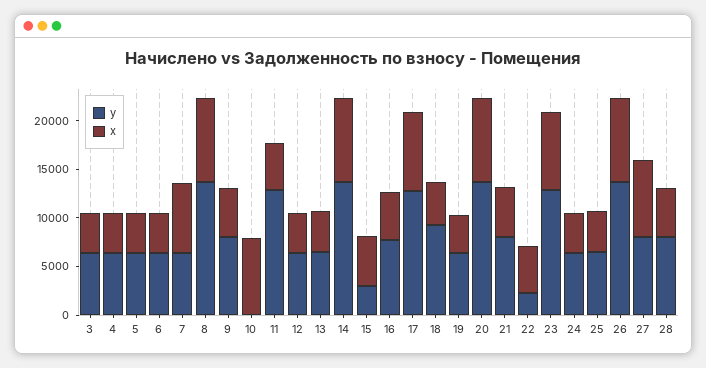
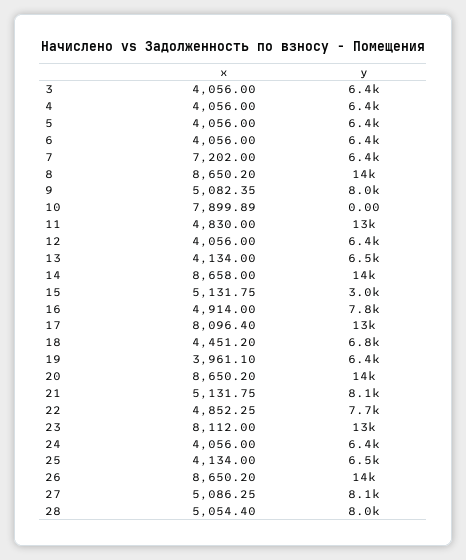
  {
    "y": {
      "3": 6400,
      "4": 6400,
      "5": 6400,
      "6": 6400,
      "7": 6400,
      "8": 14000,
      "9": 8000,
      "10": 0,
      "11": 13000,
      "12": 6400,
      "13": 6500,
      "14": 14000,
      "15": 3000,
      "16": 7800,
      "17": 13000,
-     "18": 9000,
+     "18": 6800,
      "19": 6400,
      "20": 14000,
      "21": 8100,
-     "22": 2000,
+     "22": 7700,
      "23": 13000,
      "24": 6400,
      "25": 6500,
      "26": 14000,
      "27": 8100,
      "28": 8000
    },
    "x": {
      "3": 4056,
      "4": 4056,
      "5": 4056,
      "6": 4056,
      "7": 7202,
      "8": 8650.2,
      "9": 5082.35,
      "10": 7899.89,
      "11": 4830,
      "12": 4056,
      "13": 4134,
      "14": 8658,
      "15": 5131.75,
      "16": 4914,
      "17": 8096.4,
      "18": 4451.2,
      "19": 3961.1,
      "20": 8650.2,
      "21": 5131.75,
      "22": 4852.25,
      "23": 8112,
      "24": 4056,
      "25": 4134,
      "26": 8650.2,
-     "27": 8000,
+     "27": 5086.25,
      "28": 5054.4
    }
  }

